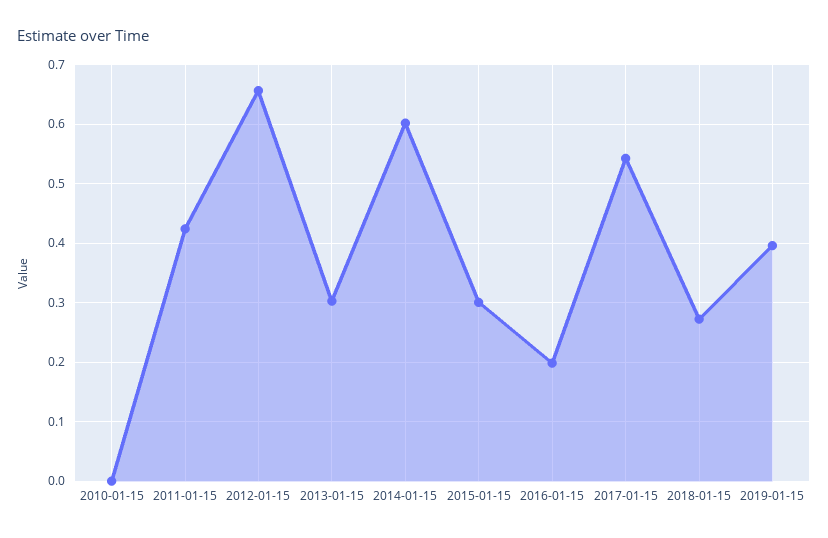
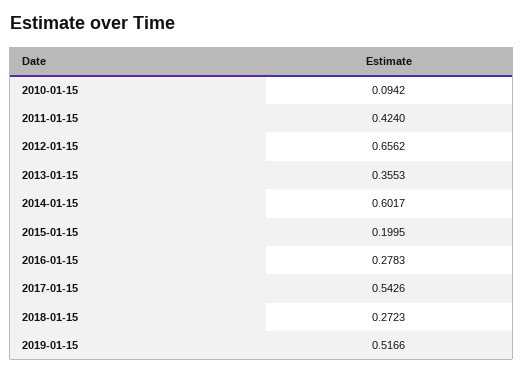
  {
-   "2010-01-15": 0,
+   "2010-01-15": 0.0942,
    "2011-01-15": 0.424,
    "2012-01-15": 0.6562,
-   "2013-01-15": 0.3,
+   "2013-01-15": 0.3553,
    "2014-01-15": 0.6017,
-   "2015-01-15": 0.3,
+   "2015-01-15": 0.1995,
-   "2016-01-15": 0.2,
+   "2016-01-15": 0.2783,
    "2017-01-15": 0.5426,
    "2018-01-15": 0.2723,
-   "2019-01-15": 0.4
+   "2019-01-15": 0.5166
  }

